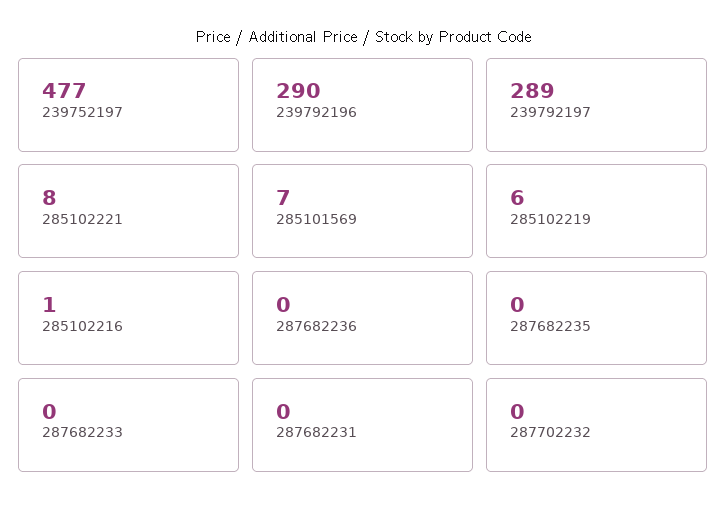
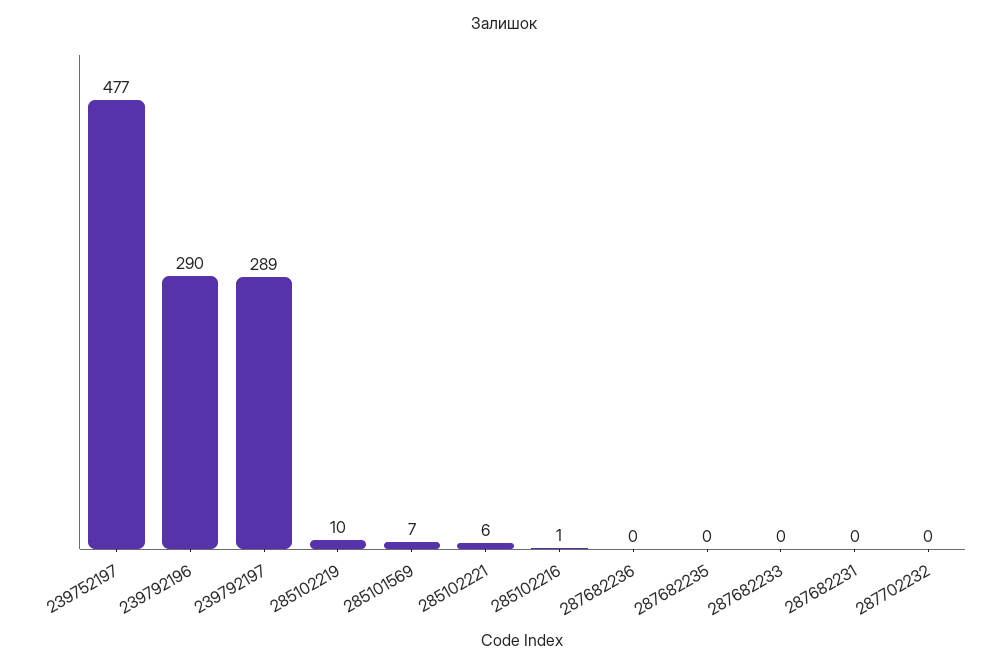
  {
    "239752197": 477,
    "239792196": 290,
    "239792197": 289,
-   "285102221": 8,
+   "285102221": 6,
    "285101569": 7,
-   "285102219": 6,
+   "285102219": 10,
    "285102216": 1,
    "287682236": 0,
    "287682235": 0,
    "287682233": 0,
    "287682231": 0,
    "287702232": 0
  }

